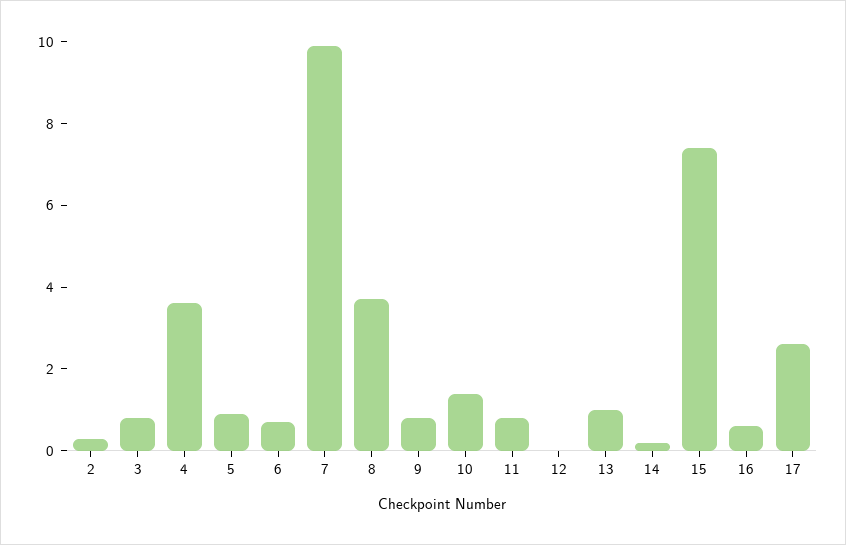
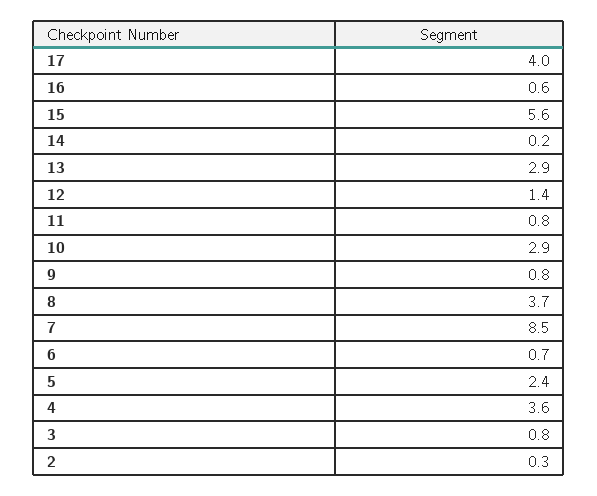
  {
    "2": 0.3,
    "3": 0.8,
    "4": 3.6,
-   "5": 1,
+   "5": 2.4,
    "6": 0.7,
-   "7": 10,
+   "7": 8.5,
    "8": 3.7,
    "9": 0.8,
-   "10": 1.5,
+   "10": 2.9,
    "11": 0.8,
-   "12": 0,
+   "12": 1.4,
-   "13": 1,
+   "13": 2.9,
    "14": 0.2,
-   "15": 7.5,
+   "15": 5.6,
    "16": 0.6,
-   "17": 2.5
+   "17": 4
  }

